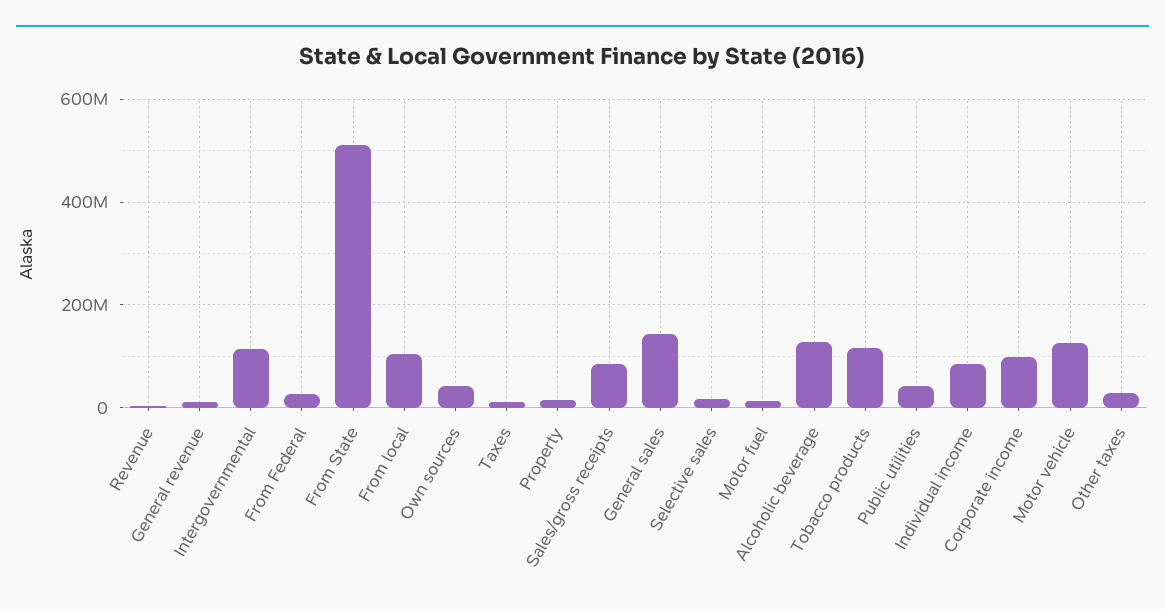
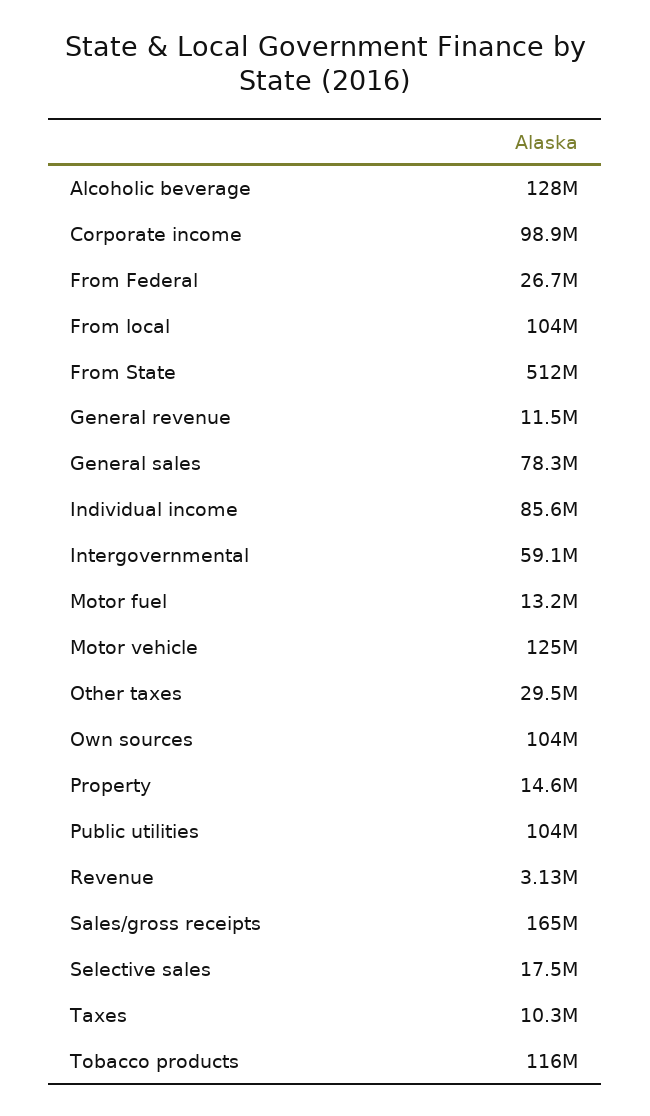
  {
    "Revenue": 3130000,
    "General revenue": 11500000,
-   "Intergovernmental": 120000000,
+   "Intergovernmental": 59100000,
    "From Federal": 26700000,
    "From State": 512000000,
    "From local": 104000000,
-   "Own sources": 40000000,
+   "Own sources": 104000000,
    "Taxes": 10300000,
    "Property": 14600000,
-   "Sales/gross receipts": 80000000,
+   "Sales/gross receipts": 165000000,
-   "General sales": 140000000,
+   "General sales": 78300000,
    "Selective sales": 17500000,
    "Motor fuel": 13200000,
    "Alcoholic beverage": 128000000,
    "Tobacco products": 116000000,
-   "Public utilities": 40000000,
+   "Public utilities": 104000000,
    "Individual income": 85600000,
    "Corporate income": 98900000,
    "Motor vehicle": 125000000,
    "Other taxes": 29500000
  }

